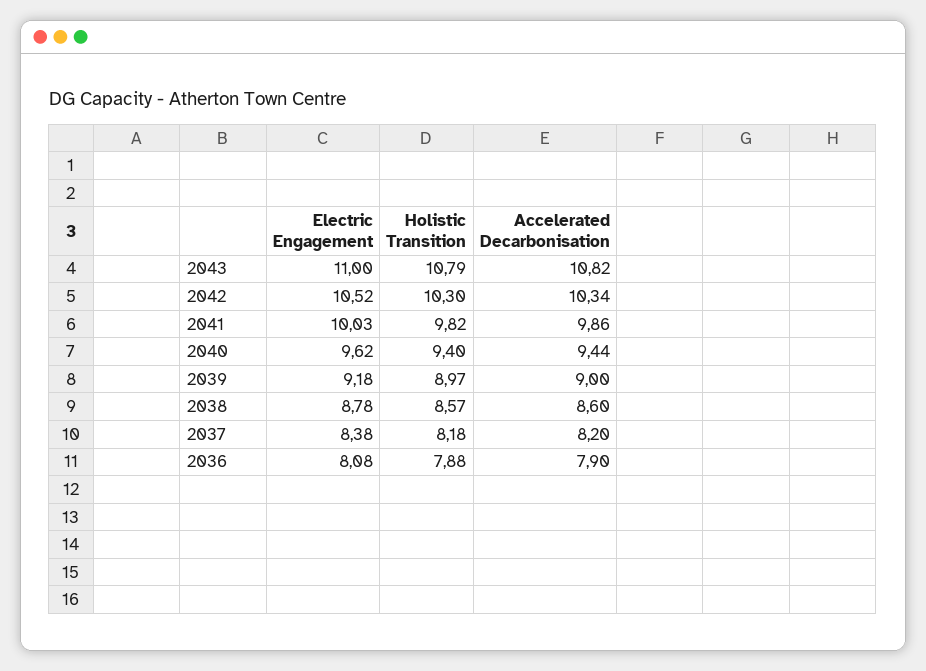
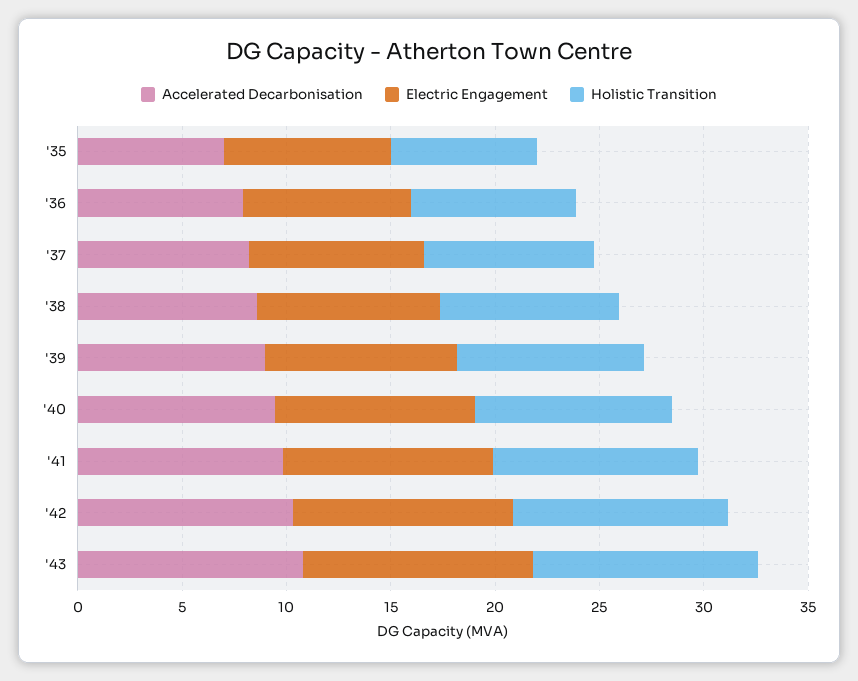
  {
    "Electric Engagement": {
      "2043": 11,
      "2042": 10.52,
      "2041": 10.03,
      "2040": 9.62,
      "2039": 9.18,
      "2038": 8.78,
      "2037": 8.38,
-     "2036": 8.08
+     "2036": 8.08,
+     "'35": 8
    },
    "Holistic Transition": {
      "2043": 10.79,
      "2042": 10.3,
      "2041": 9.82,
      "2040": 9.4,
      "2039": 8.97,
      "2038": 8.57,
      "2037": 8.18,
-     "2036": 7.88
+     "2036": 7.88,
+     "'35": 7
    },
    "Accelerated Decarbonisation": {
      "2043": 10.82,
      "2042": 10.34,
      "2041": 9.86,
      "2040": 9.44,
      "2039": 9,
      "2038": 8.6,
      "2037": 8.2,
-     "2036": 7.9
+     "2036": 7.9,
+     "'35": 7
    }
  }

